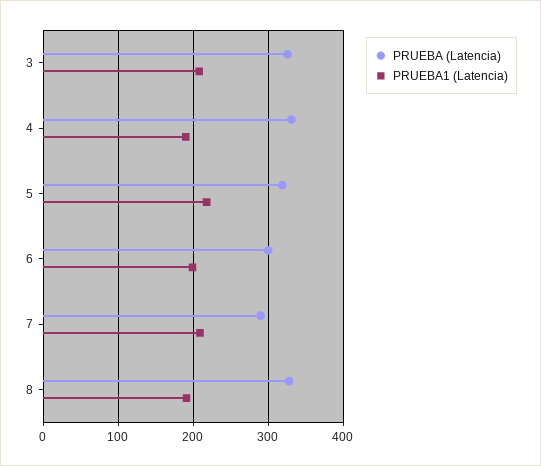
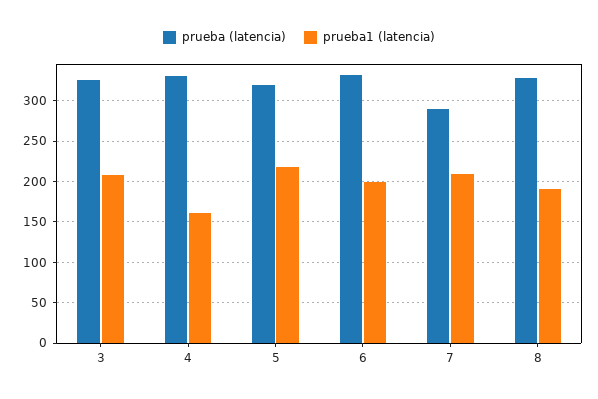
  {
    "PRUEBA (Latencia)": {
      "3": 330,
      "4": 330,
      "5": 320,
-     "6": 300,
+     "6": 330,
      "7": 290,
      "8": 330
    },
    "PRUEBA1 (Latencia)": {
      "3": 210,
-     "4": 190,
+     "4": 160,
      "5": 220,
      "6": 200,
      "7": 210,
      "8": 190
    }
  }

